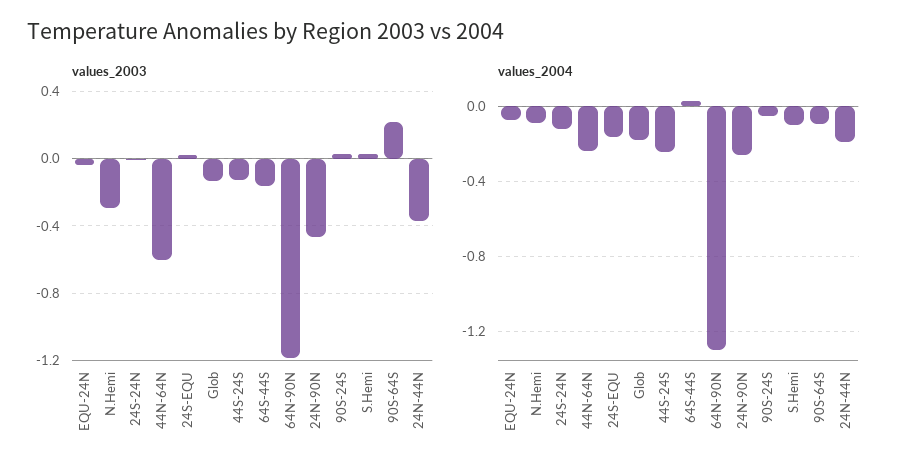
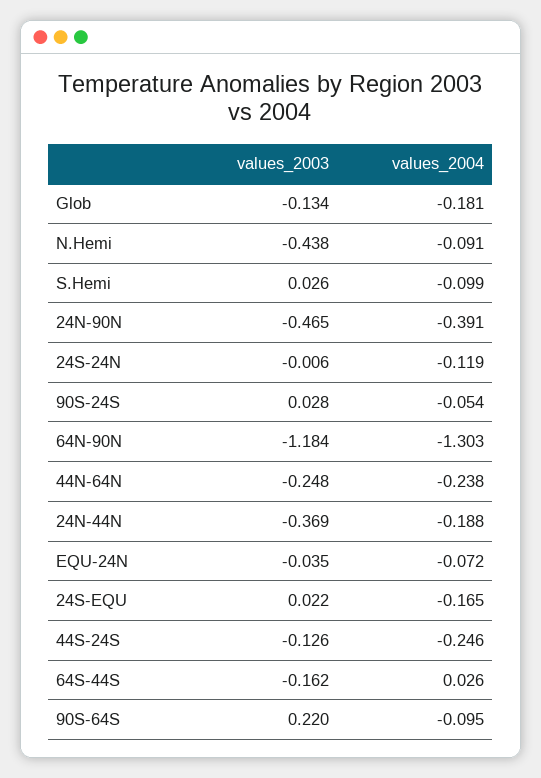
  {
    "values_2003": {
      "EQU-24N": -0.035,
-     "N.Hemi": -0.3,
+     "N.Hemi": -0.438,
      "24S-24N": -0.006,
-     "44N-64N": -0.6,
+     "44N-64N": -0.248,
      "24S-EQU": 0.022,
      "Glob": -0.134,
      "44S-24S": -0.126,
      "64S-44S": -0.162,
      "64N-90N": -1.184,
      "24N-90N": -0.465,
      "90S-24S": 0.028,
      "S.Hemi": 0.026,
      "90S-64S": 0.22,
      "24N-44N": -0.369
    },
    "values_2004": {
      "EQU-24N": -0.072,
      "N.Hemi": -0.091,
      "24S-24N": -0.119,
      "44N-64N": -0.238,
      "24S-EQU": -0.165,
      "Glob": -0.181,
      "44S-24S": -0.246,
      "64S-44S": 0.026,
      "64N-90N": -1.303,
-     "24N-90N": -0.25,
+     "24N-90N": -0.391,
      "90S-24S": -0.054,
      "S.Hemi": -0.099,
      "90S-64S": -0.095,
      "24N-44N": -0.188
    }
  }

